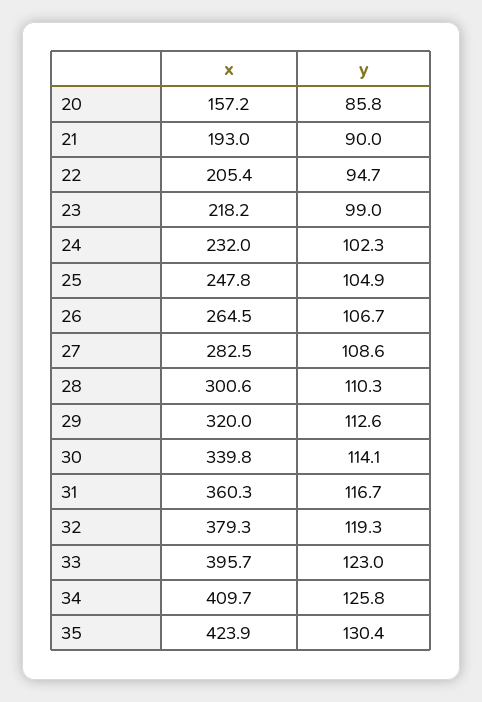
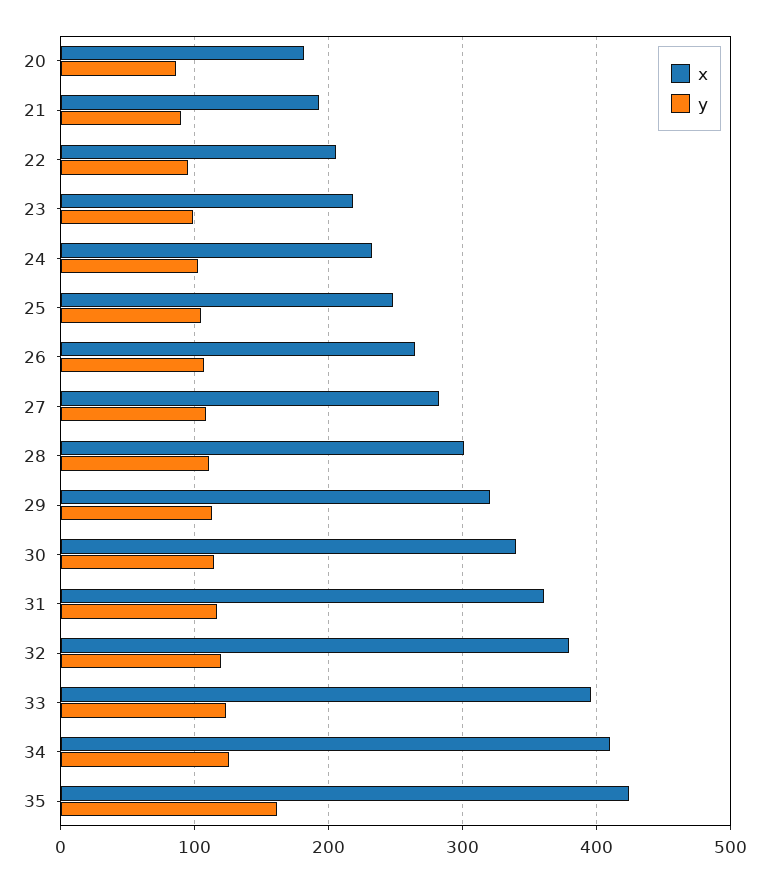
  {
    "x": {
-     "20": 157.2,
+     "20": 180,
      "21": 193,
      "22": 205.4,
      "23": 218.2,
      "24": 232,
      "25": 247.8,
      "26": 264.5,
      "27": 282.5,
      "28": 300.6,
      "29": 320,
      "30": 339.8,
      "31": 360.3,
      "32": 379.3,
      "33": 395.7,
      "34": 409.7,
      "35": 423.9
    },
    "y": {
      "20": 85.8,
      "21": 90,
      "22": 94.7,
      "23": 99,
      "24": 102.3,
      "25": 104.9,
      "26": 106.7,
      "27": 108.6,
      "28": 110.3,
      "29": 112.6,
      "30": 114.1,
      "31": 116.7,
      "32": 119.3,
      "33": 123,
      "34": 125.8,
-     "35": 130.4
+     "35": 160
    }
  }

